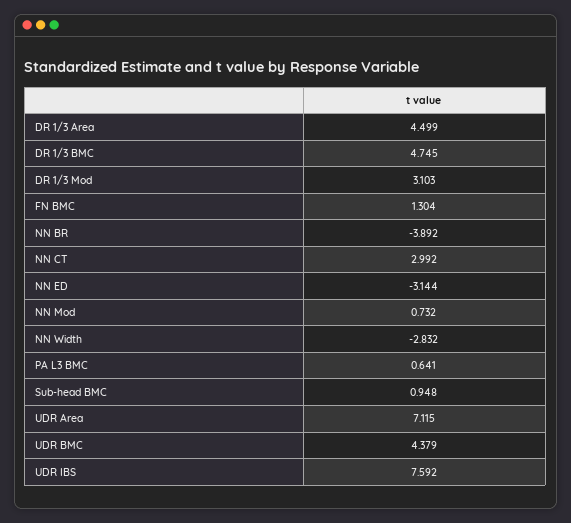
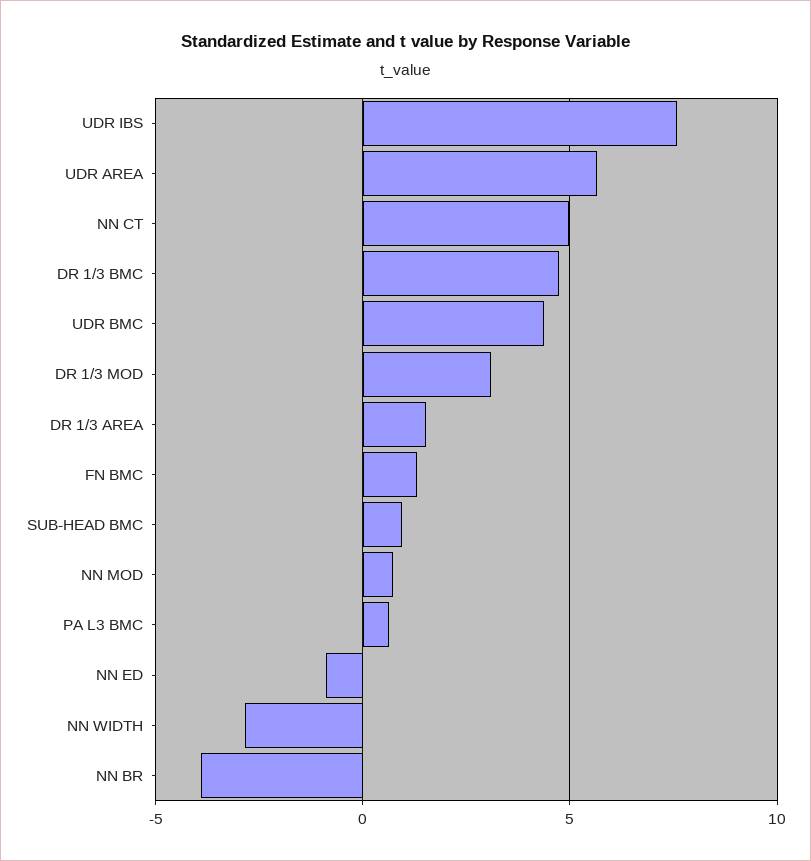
  {
-   "DR 1/3 Area": 4.499,
+   "DR 1/3 Area": 1.5,
    "DR 1/3 BMC": 4.745,
    "DR 1/3 Mod": 3.103,
    "FN BMC": 1.304,
    "NN BR": -3.892,
-   "NN CT": 2.992,
+   "NN CT": 5,
-   "NN ED": -3.144,
+   "NN ED": -1,
    "NN Mod": 0.732,
    "NN Width": -2.832,
    "PA L3 BMC": 0.641,
    "Sub-head BMC": 0.948,
-   "UDR Area": 7.115,
+   "UDR Area": 5.5,
    "UDR BMC": 4.379,
    "UDR IBS": 7.592
  }

